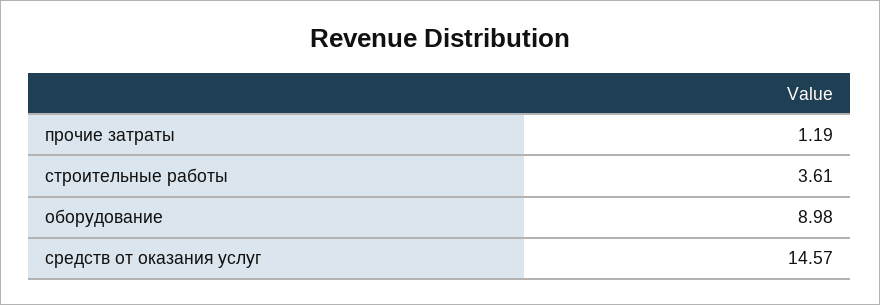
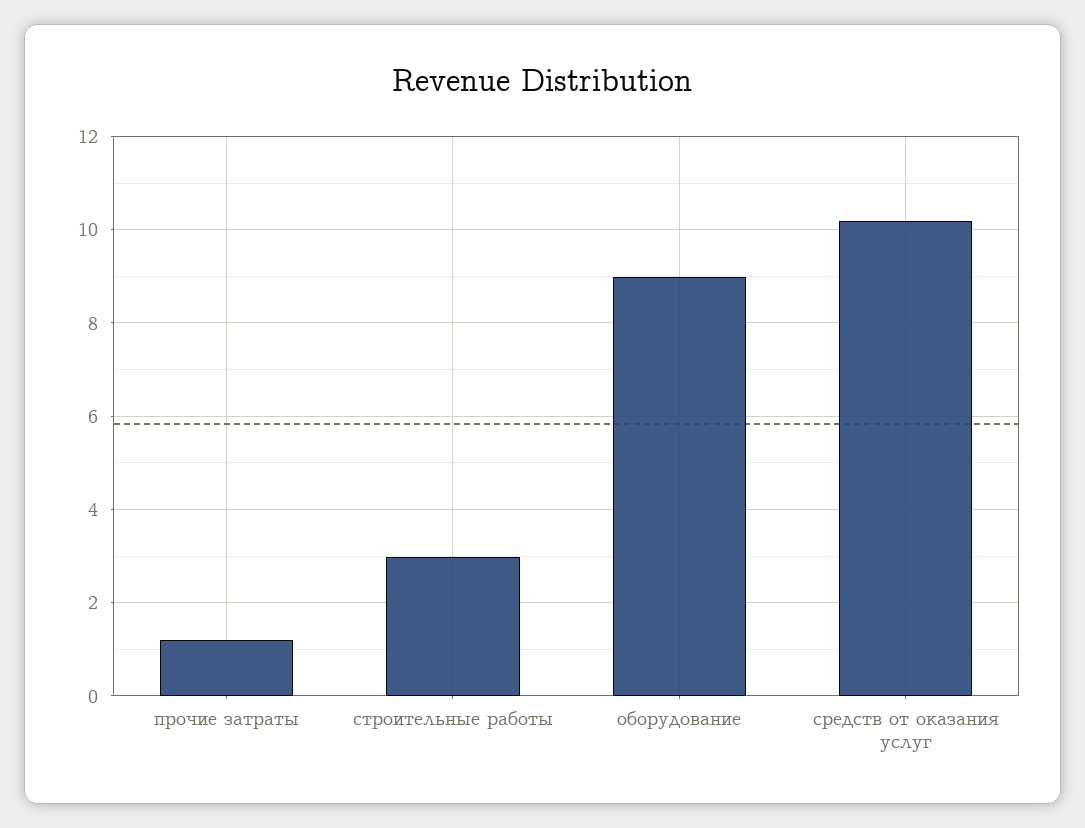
  {
    "прочие затраты": 1.19,
-   "строительные работы": 3.61,
+   "строительные работы": 3,
    "оборудование": 8.98,
-   "средств от оказания услуг": 14.57
+   "средств от оказания услуг": 10.2
  }

